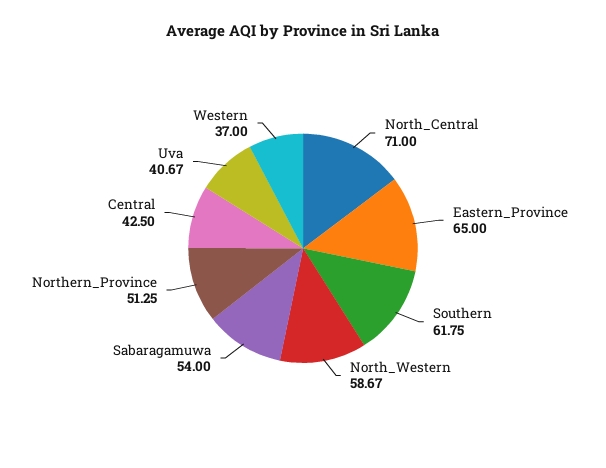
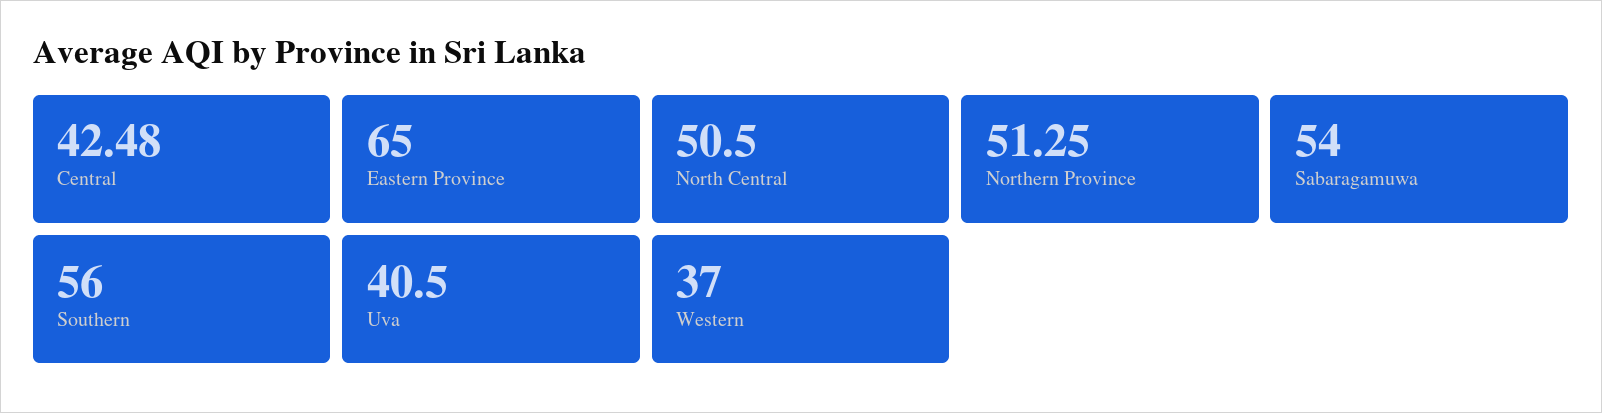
  {
-   "North_Central": 71,
+   "North_Central": 50.5,
    "Eastern_Province": 65,
-   "Southern": 61.75,
+   "Southern": 56,
-   "North_Western": 58.67,
    "Sabaragamuwa": 54,
    "Northern_Province": 51.25,
-   "Central": 42.5,
+   "Central": 42.48,
-   "Uva": 40.67,
+   "Uva": 40.5,
    "Western": 37
  }

